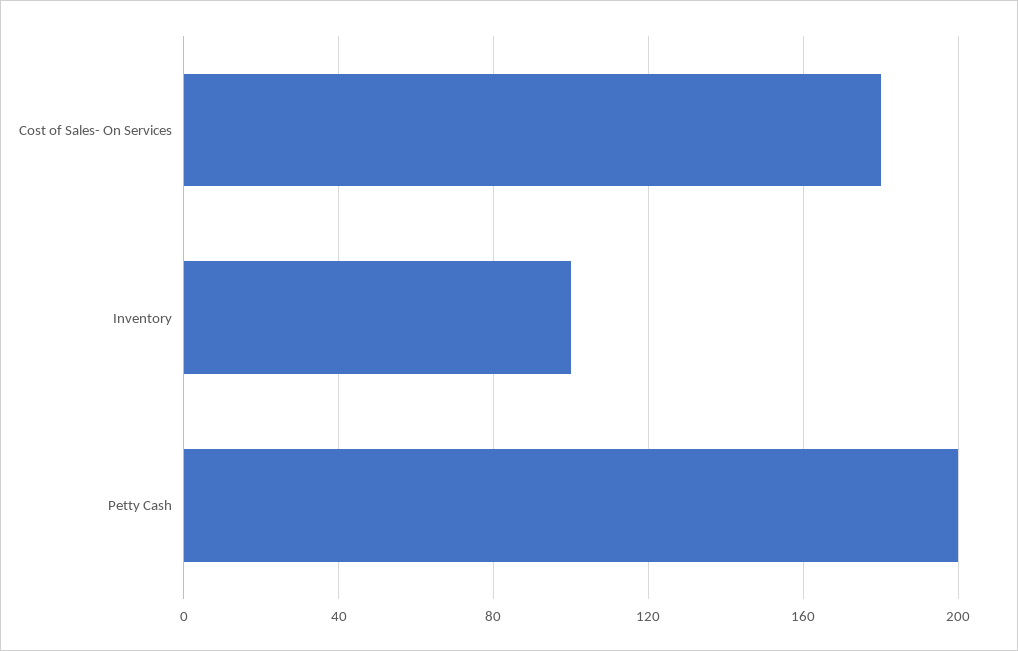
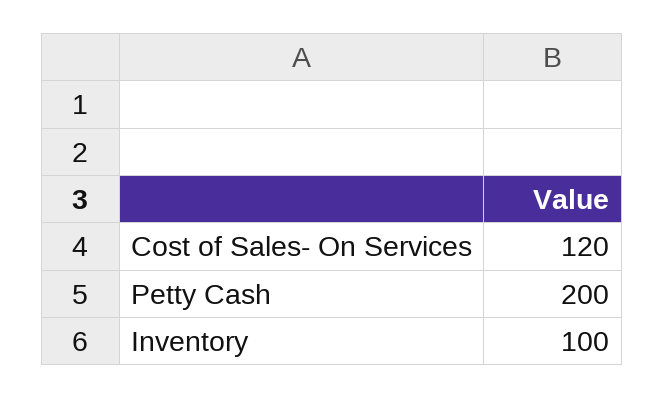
  {
-   "Cost of Sales- On Services": 180,
+   "Cost of Sales- On Services": 120,
    "Inventory": 100,
    "Petty Cash": 200
  }

